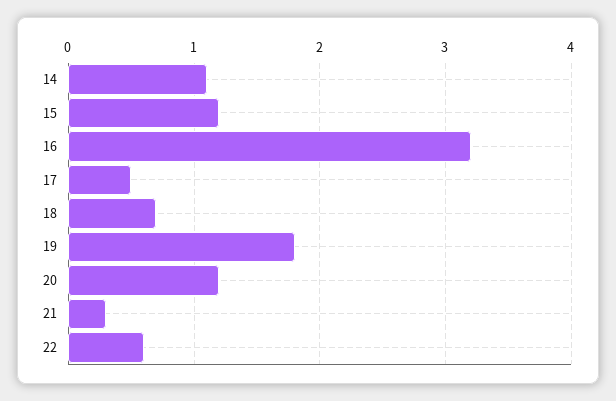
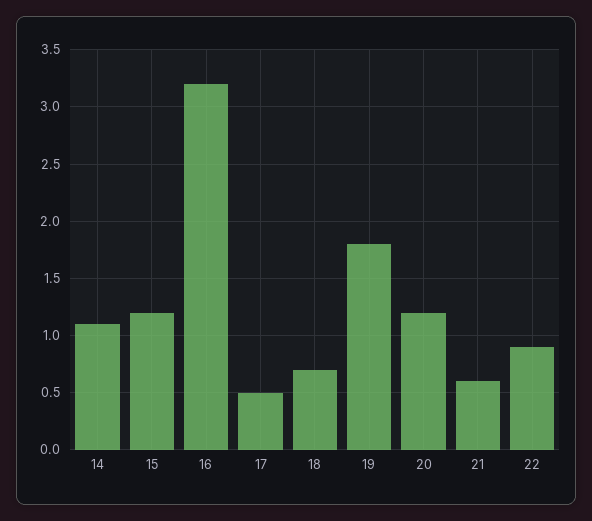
  {
    "14": 1.1,
    "15": 1.2,
    "16": 3.2,
    "17": 0.5,
    "18": 0.7,
    "19": 1.8,
    "20": 1.2,
-   "21": 0.3,
+   "21": 0.6,
-   "22": 0.6
+   "22": 0.9
  }

